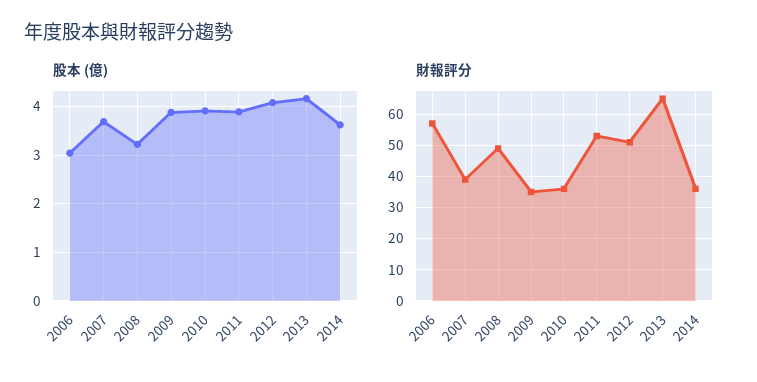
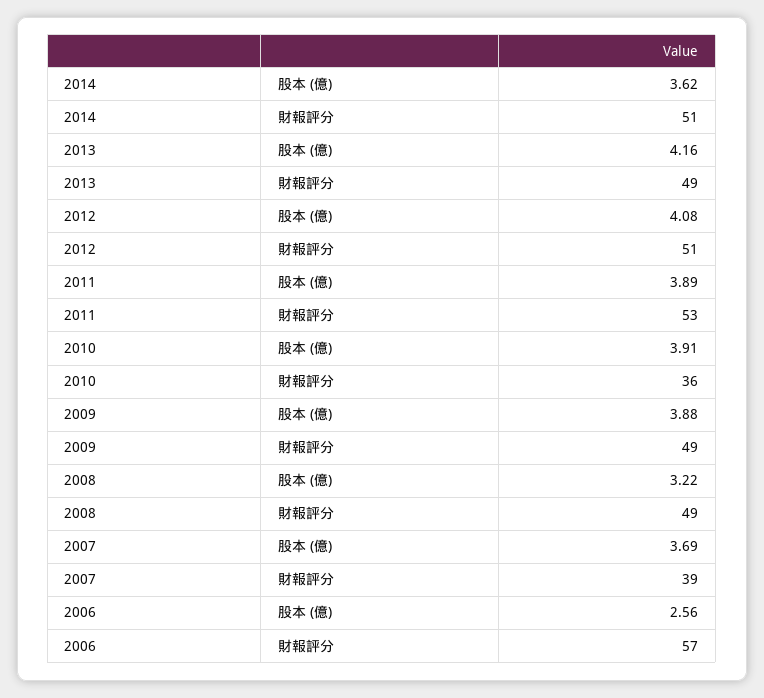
  {
    "股本 (億)": {
-     "2006": 3,
+     "2006": 2.56,
      "2007": 3.69,
      "2008": 3.22,
      "2009": 3.88,
      "2010": 3.91,
      "2011": 3.89,
      "2012": 4.08,
      "2013": 4.16,
      "2014": 3.62
    },
    "財報評分": {
      "2006": 57,
      "2007": 39,
      "2008": 49,
-     "2009": 35,
+     "2009": 49,
      "2010": 36,
      "2011": 53,
      "2012": 51,
-     "2013": 65,
+     "2013": 49,
-     "2014": 35
+     "2014": 51
    }
  }

